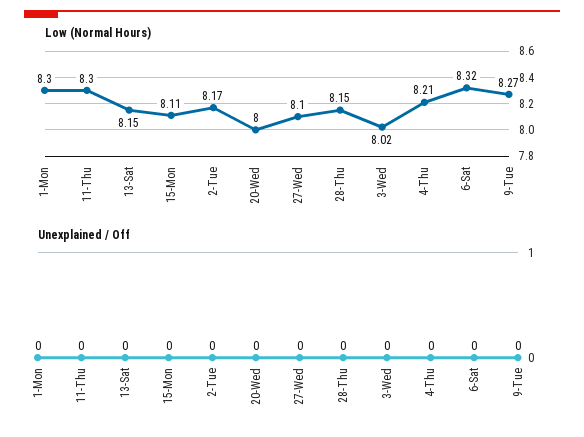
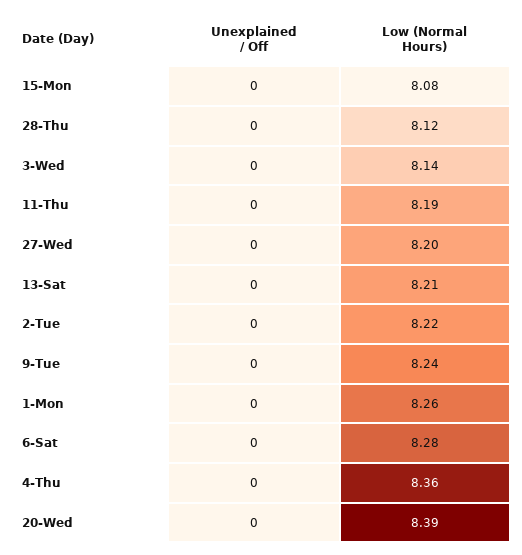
  {
    "Low (Normal Hours)": {
-     "1-Mon": 8.3,
+     "1-Mon": 8.26,
-     "11-Thu": 8.3,
+     "11-Thu": 8.19,
-     "13-Sat": 8.15,
+     "13-Sat": 8.21,
-     "15-Mon": 8.11,
+     "15-Mon": 8.08,
-     "2-Tue": 8.17,
+     "2-Tue": 8.22,
-     "20-Wed": 8,
+     "20-Wed": 8.39,
-     "27-Wed": 8.1,
+     "27-Wed": 8.2,
-     "28-Thu": 8.15,
+     "28-Thu": 8.12,
-     "3-Wed": 8.02,
+     "3-Wed": 8.14,
-     "4-Thu": 8.21,
+     "4-Thu": 8.36,
-     "6-Sat": 8.32,
+     "6-Sat": 8.28,
-     "9-Tue": 8.27
+     "9-Tue": 8.24
    },
    "Unexplained / Off": {
      "1-Mon": 0,
      "11-Thu": 0,
      "13-Sat": 0,
      "15-Mon": 0,
      "2-Tue": 0,
      "20-Wed": 0,
      "27-Wed": 0,
      "28-Thu": 0,
      "3-Wed": 0,
      "4-Thu": 0,
      "6-Sat": 0,
      "9-Tue": 0
    }
  }

